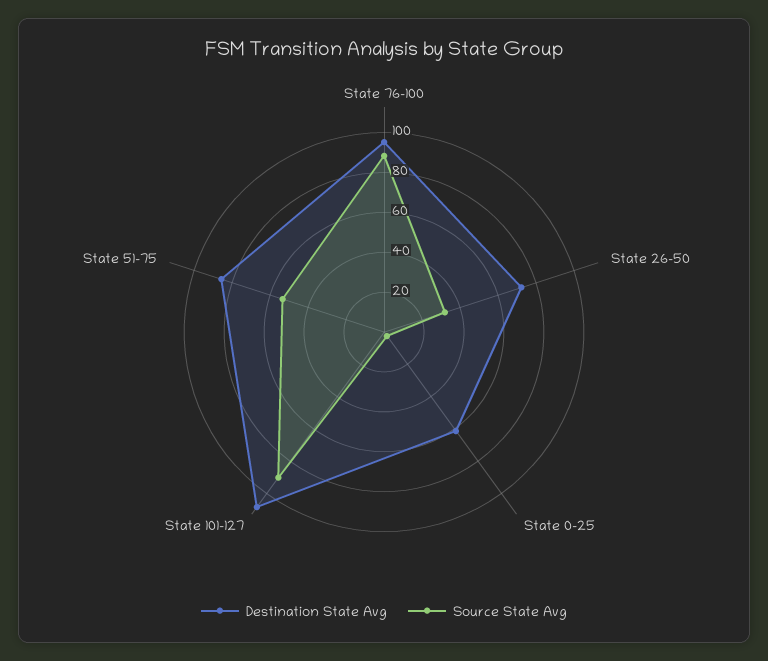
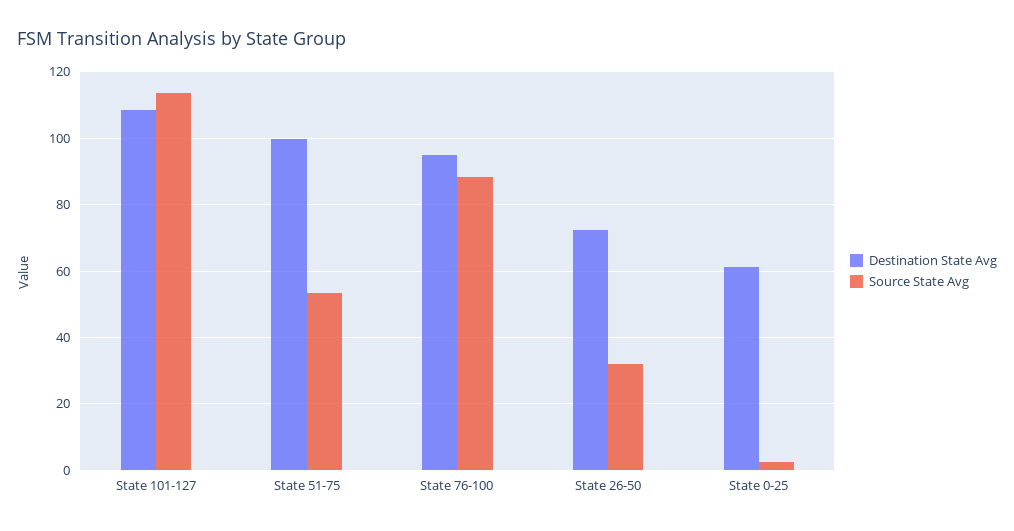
  {
    "Destination State Avg": {
      "State 76-100": 96,
      "State 26-50": 72,
      "State 0-25": 62,
      "State 101-127": 108,
-     "State 51-75": 85
+     "State 51-75": 100
    },
    "Source State Avg": {
      "State 76-100": 88,
      "State 26-50": 32,
      "State 0-25": 2,
-     "State 101-127": 90,
+     "State 101-127": 114,
      "State 51-75": 54
    }
  }

